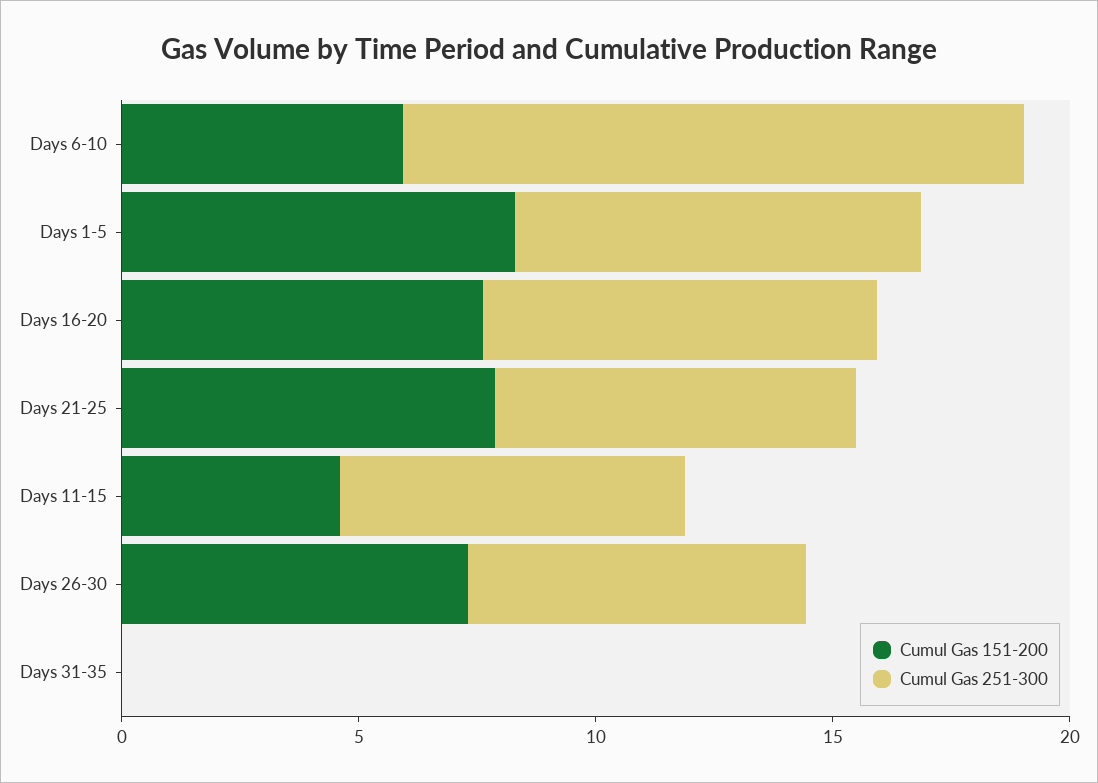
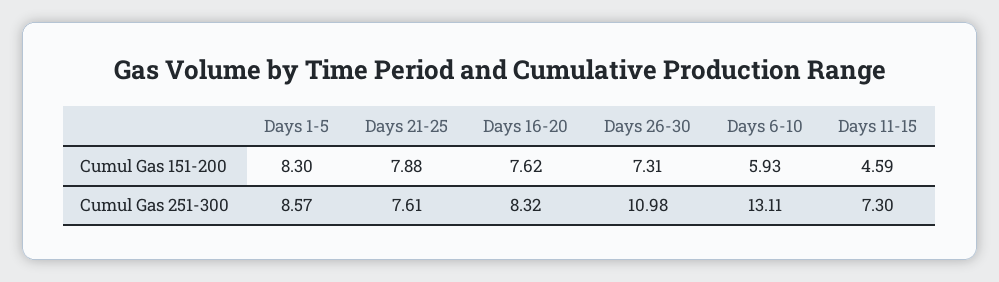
  {
    "Cumul Gas 151-200": {
      "Days 6-10": 5.93,
      "Days 1-5": 8.3,
      "Days 16-20": 7.62,
      "Days 21-25": 7.88,
      "Days 11-15": 4.59,
-     "Days 26-30": 7.31,
+     "Days 26-30": 7.31
-     "Days 31-35": 0
    },
    "Cumul Gas 251-300": {
      "Days 6-10": 13.11,
      "Days 1-5": 8.57,
      "Days 16-20": 8.32,
      "Days 21-25": 7.61,
      "Days 11-15": 7.3,
-     "Days 26-30": 7,
+     "Days 26-30": 10.98
-     "Days 31-35": 0
    }
  }

